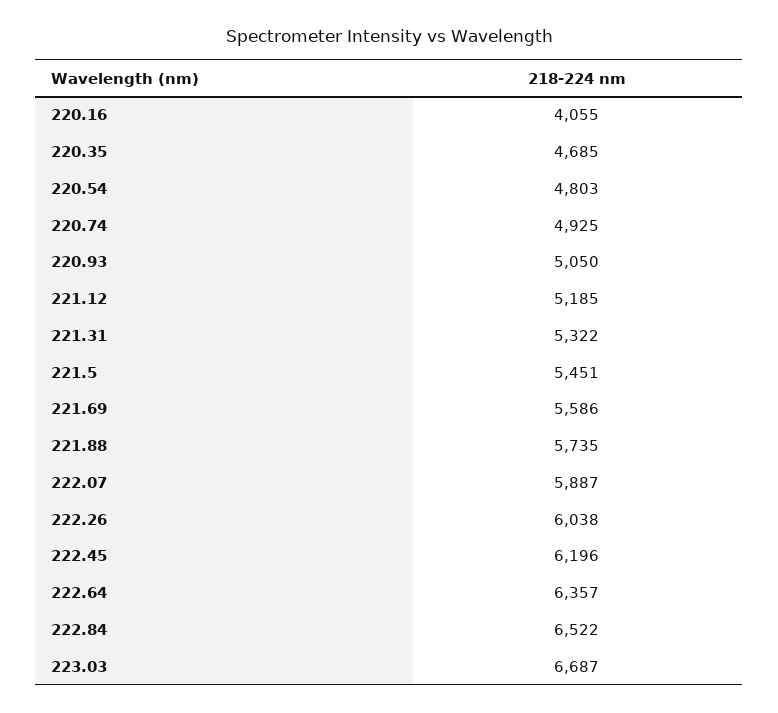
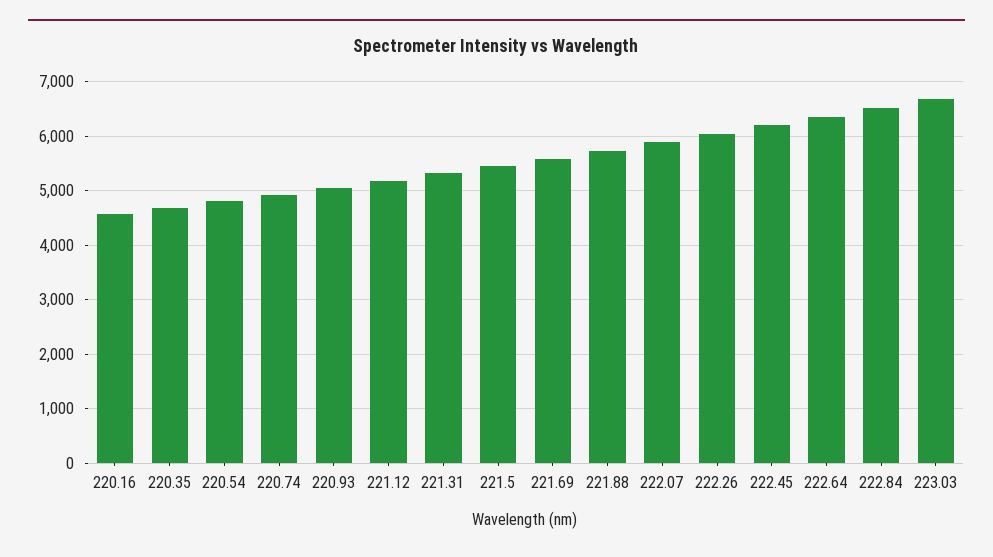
  {
-   "220.16": 4055,
+   "220.16": 4600,
    "220.35": 4685,
    "220.54": 4803,
    "220.74": 4925,
    "220.93": 5050,
    "221.12": 5185,
    "221.31": 5322,
    "221.5": 5451,
    "221.69": 5586,
    "221.88": 5735,
    "222.07": 5887,
    "222.26": 6038,
    "222.45": 6196,
    "222.64": 6357,
    "222.84": 6522,
    "223.03": 6687
  }

